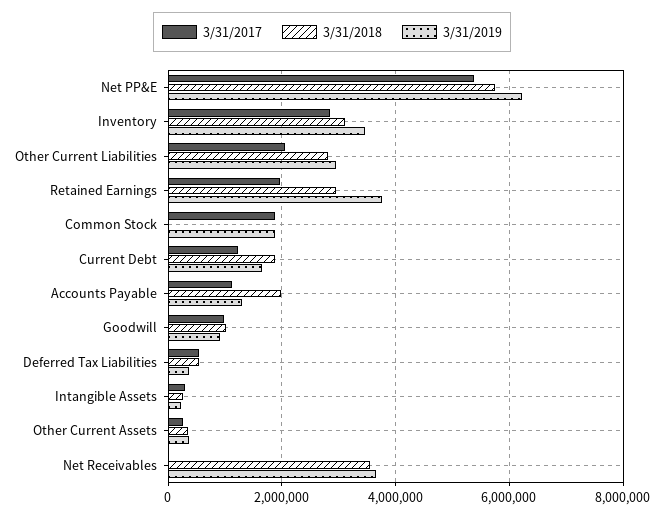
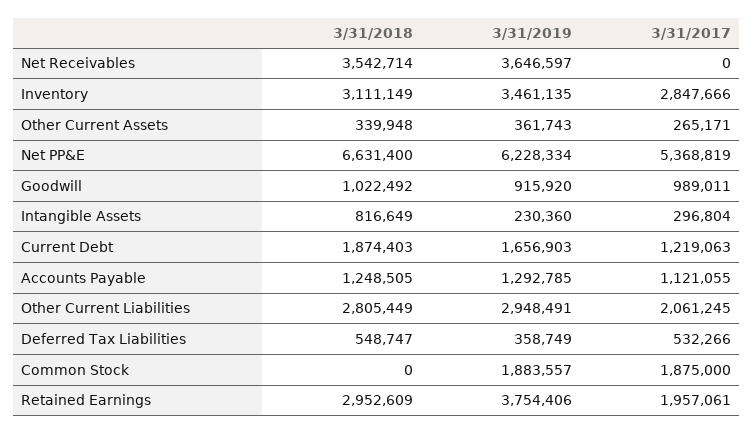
  {
    "3/31/2017": {
      "Net PP&E": 5368819,
      "Inventory": 2847666,
      "Other Current Liabilities": 2061245,
      "Retained Earnings": 1957061,
      "Common Stock": 1875000,
      "Current Debt": 1219063,
      "Accounts Payable": 1121055,
      "Goodwill": 989011,
      "Deferred Tax Liabilities": 532266,
      "Intangible Assets": 296804,
      "Other Current Assets": 265171,
      "Net Receivables": 0
    },
    "3/31/2018": {
-     "Net PP&E": 5800000,
+     "Net PP&E": 6631400,
      "Inventory": 3111149,
      "Other Current Liabilities": 2805449,
      "Retained Earnings": 2952609,
      "Common Stock": 0,
      "Current Debt": 1874403,
-     "Accounts Payable": 2000000,
+     "Accounts Payable": 1248505,
      "Goodwill": 1022492,
      "Deferred Tax Liabilities": 548747,
-     "Intangible Assets": 200000,
+     "Intangible Assets": 816649,
      "Other Current Assets": 339948,
      "Net Receivables": 3542714
    },
    "3/31/2019": {
      "Net PP&E": 6228334,
      "Inventory": 3461135,
      "Other Current Liabilities": 2948491,
      "Retained Earnings": 3754406,
      "Common Stock": 1883557,
      "Current Debt": 1656903,
      "Accounts Payable": 1292785,
      "Goodwill": 915920,
      "Deferred Tax Liabilities": 358749,
      "Intangible Assets": 230360,
      "Other Current Assets": 361743,
      "Net Receivables": 3646597
    }
  }

